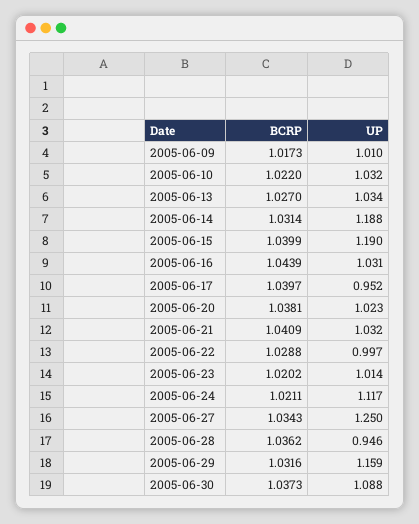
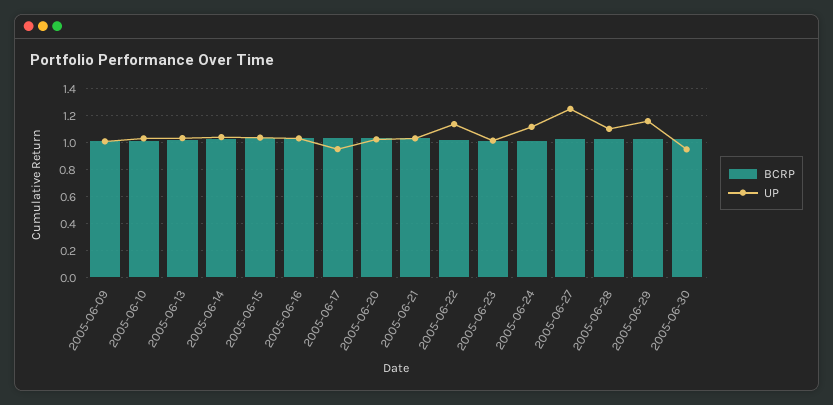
  {
    "BCRP": {
      "2005-06-09": 1.0173,
      "2005-06-10": 1.022,
      "2005-06-13": 1.027,
      "2005-06-14": 1.0314,
      "2005-06-15": 1.0399,
      "2005-06-16": 1.0439,
      "2005-06-17": 1.0397,
      "2005-06-20": 1.0381,
      "2005-06-21": 1.0409,
      "2005-06-22": 1.0288,
      "2005-06-23": 1.0202,
      "2005-06-24": 1.0211,
      "2005-06-27": 1.0343,
      "2005-06-28": 1.0362,
      "2005-06-29": 1.0316,
      "2005-06-30": 1.0373
    },
    "UP": {
      "2005-06-09": 1.01,
      "2005-06-10": 1.032,
      "2005-06-13": 1.034,
-     "2005-06-14": 1.188,
+     "2005-06-14": 1.05,
-     "2005-06-15": 1.19,
+     "2005-06-15": 1.05,
      "2005-06-16": 1.031,
      "2005-06-17": 0.952,
      "2005-06-20": 1.023,
      "2005-06-21": 1.032,
-     "2005-06-22": 0.997,
+     "2005-06-22": 1.15,
      "2005-06-23": 1.014,
      "2005-06-24": 1.117,
      "2005-06-27": 1.25,
-     "2005-06-28": 0.946,
+     "2005-06-28": 1.1,
      "2005-06-29": 1.159,
-     "2005-06-30": 1.088
+     "2005-06-30": 0.95
    }
  }

